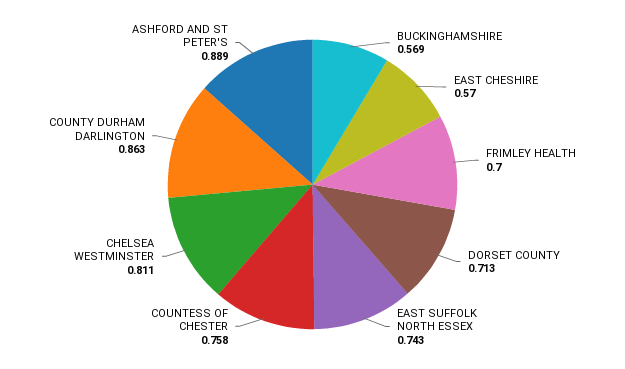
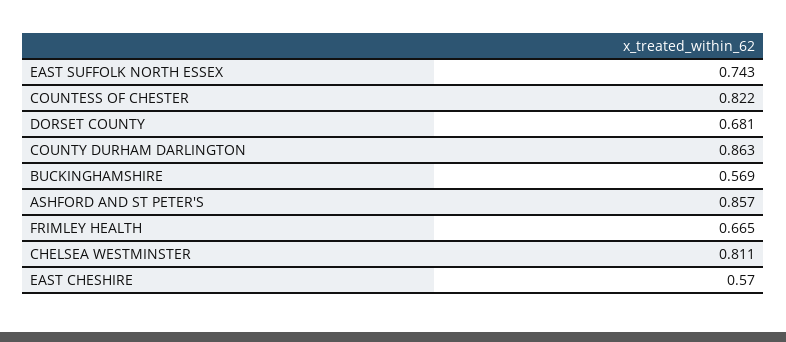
  {
    "BUCKINGHAMSHIRE": 0.569,
    "EAST CHESHIRE": 0.57,
-   "FRIMLEY HEALTH": 0.7,
+   "FRIMLEY HEALTH": 0.665,
-   "DORSET COUNTY": 0.713,
+   "DORSET COUNTY": 0.681,
    "EAST SUFFOLK NORTH ESSEX": 0.743,
-   "COUNTESS OF CHESTER": 0.758,
+   "COUNTESS OF CHESTER": 0.822,
    "CHELSEA WESTMINSTER": 0.811,
    "COUNTY DURHAM DARLINGTON": 0.863,
-   "ASHFORD AND ST PETER'S": 0.889
+   "ASHFORD AND ST PETER'S": 0.857
  }

